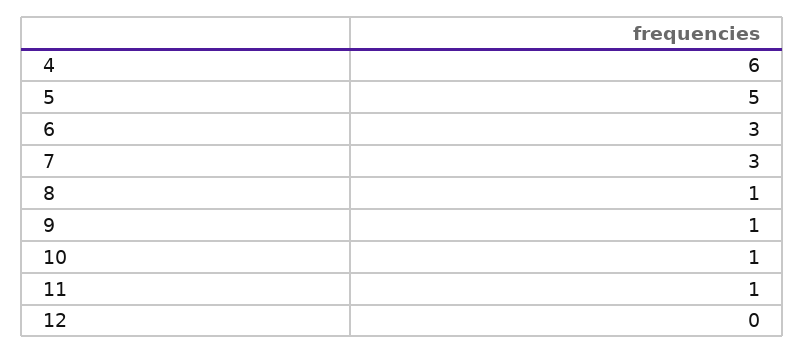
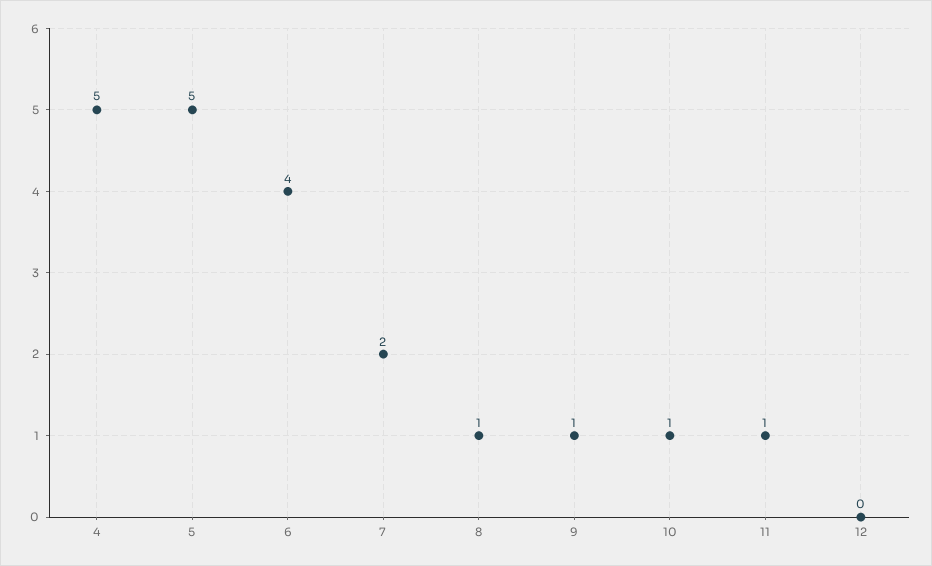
  {
-   "4": 6,
+   "4": 5,
    "5": 5,
-   "6": 3,
+   "6": 4,
-   "7": 3,
+   "7": 2,
    "8": 1,
    "9": 1,
    "10": 1,
    "11": 1,
    "12": 0
  }

